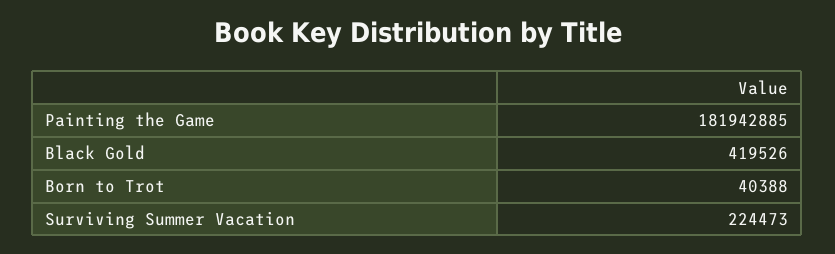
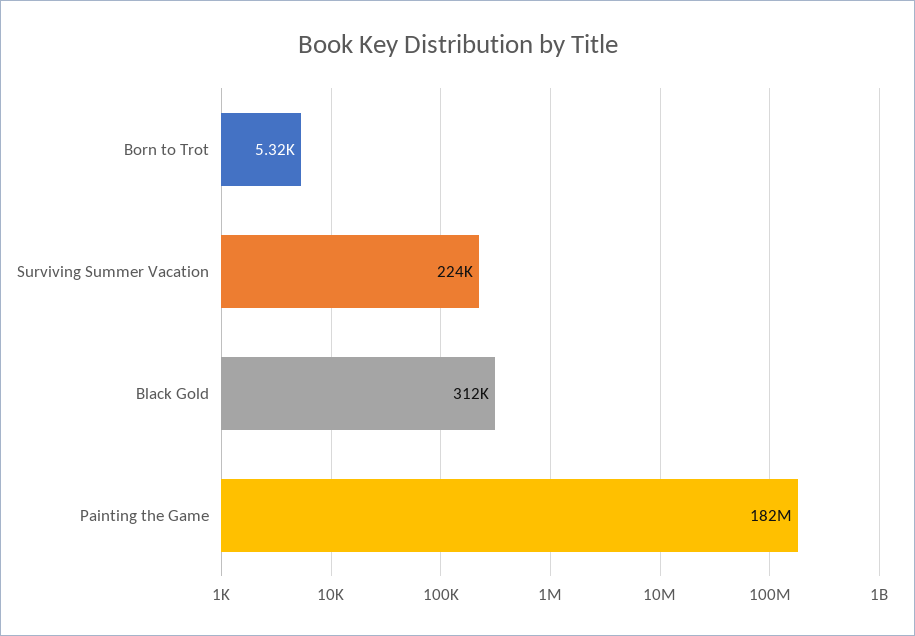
  {
    "Painting the Game": 181942885,
-   "Black Gold": 419526,
+   "Black Gold": 312000,
-   "Born to Trot": 40388,
+   "Born to Trot": 5320,
    "Surviving Summer Vacation": 224473
  }

